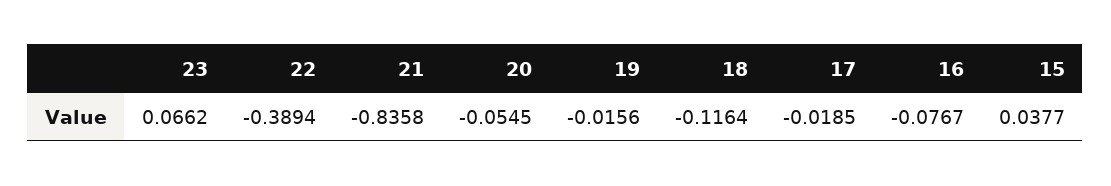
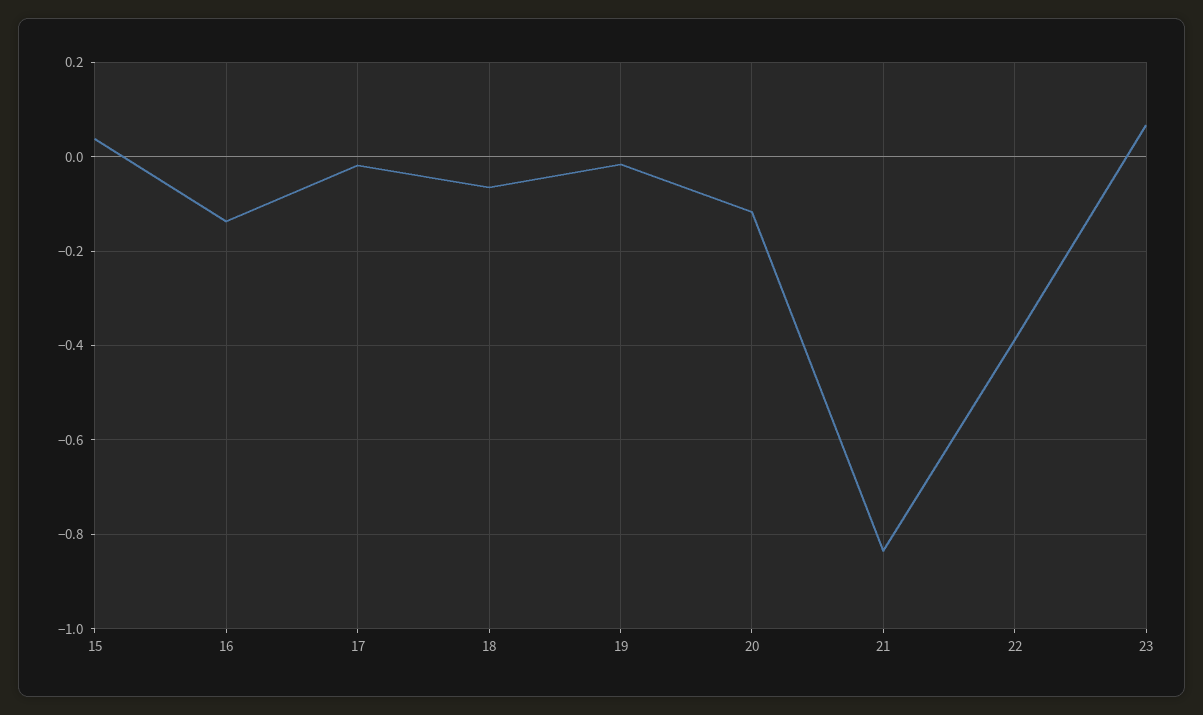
  {
    "23": 0.0662,
    "22": -0.3894,
    "21": -0.8358,
-   "20": -0.0545,
+   "20": -0.12,
    "19": -0.0156,
-   "18": -0.1164,
+   "18": -0.06,
    "17": -0.0185,
-   "16": -0.0767,
+   "16": -0.14,
    "15": 0.0377
  }

